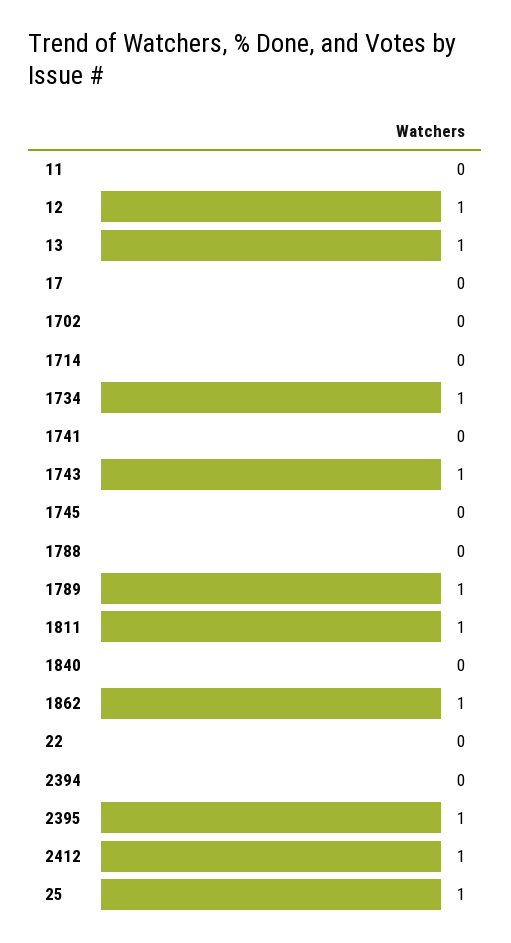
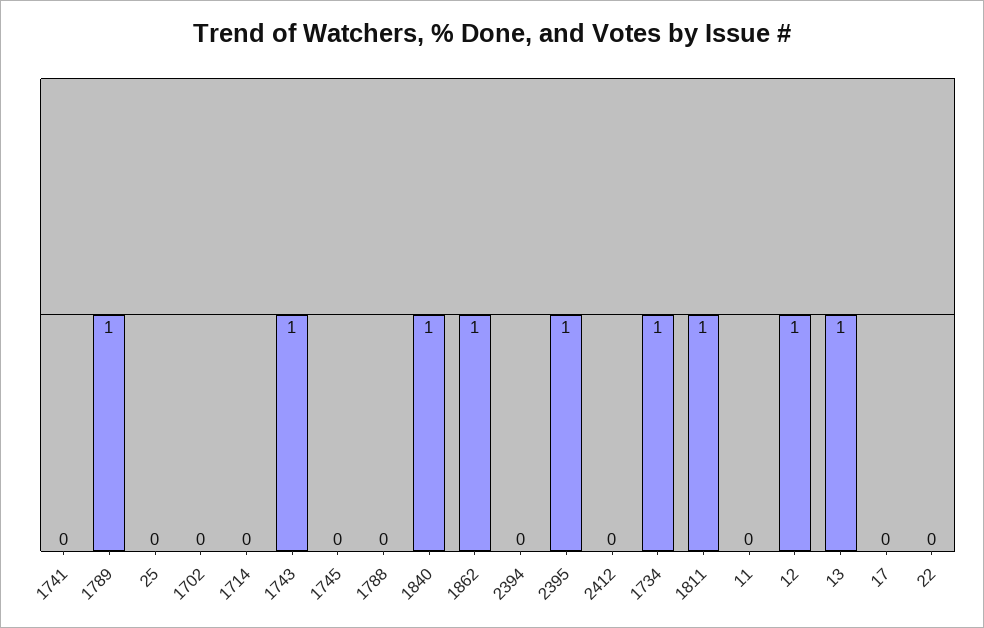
  {
    "11": 0,
    "12": 1,
    "13": 1,
    "17": 0,
    "1702": 0,
    "1714": 0,
    "1734": 1,
    "1741": 0,
    "1743": 1,
    "1745": 0,
    "1788": 0,
    "1789": 1,
    "1811": 1,
-   "1840": 0,
+   "1840": 1,
    "1862": 1,
    "22": 0,
    "2394": 0,
    "2395": 1,
-   "2412": 1,
+   "2412": 0,
-   "25": 1
+   "25": 0
  }

